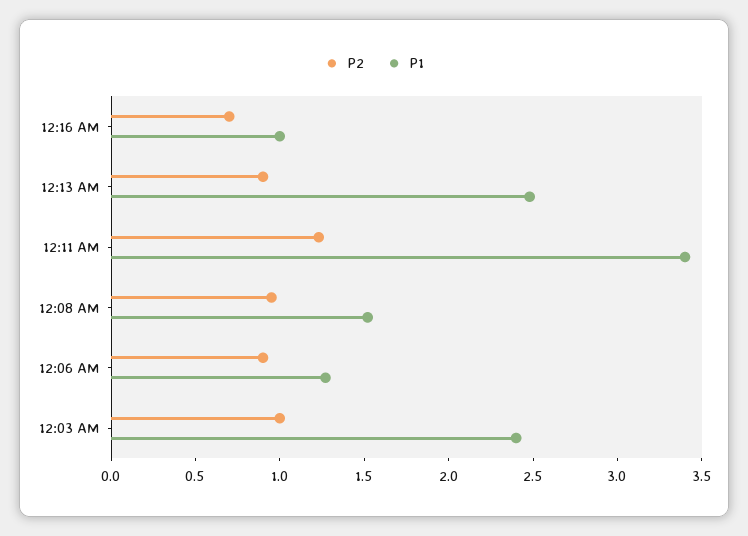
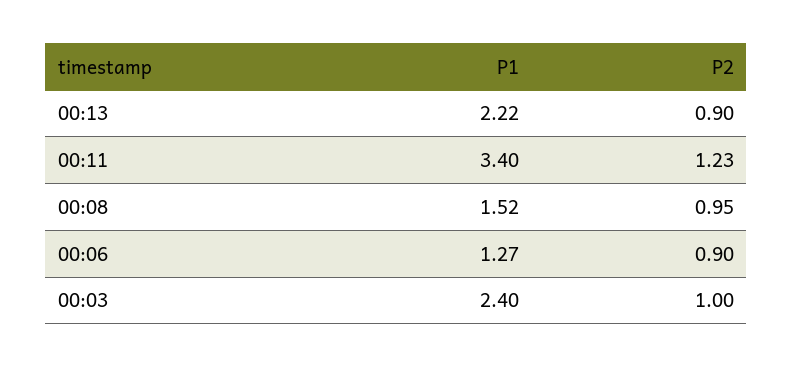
  {
    "P2": {
-     "12:16 AM": 0.7,
      "12:13 AM": 0.9,
      "12:11 AM": 1.23,
      "12:08 AM": 0.95,
      "12:06 AM": 0.9,
      "12:03 AM": 1
    },
    "P1": {
-     "12:16 AM": 1,
-     "12:13 AM": 2.5,
+     "12:13 AM": 2.22,
      "12:11 AM": 3.4,
      "12:08 AM": 1.52,
      "12:06 AM": 1.27,
      "12:03 AM": 2.4
    }
  }

